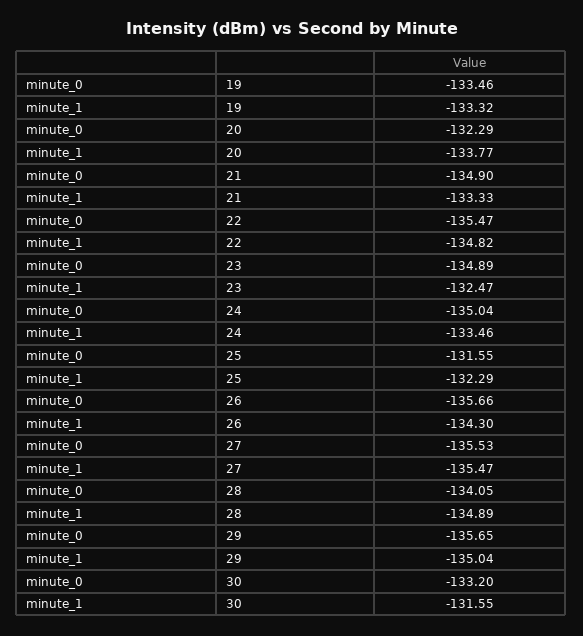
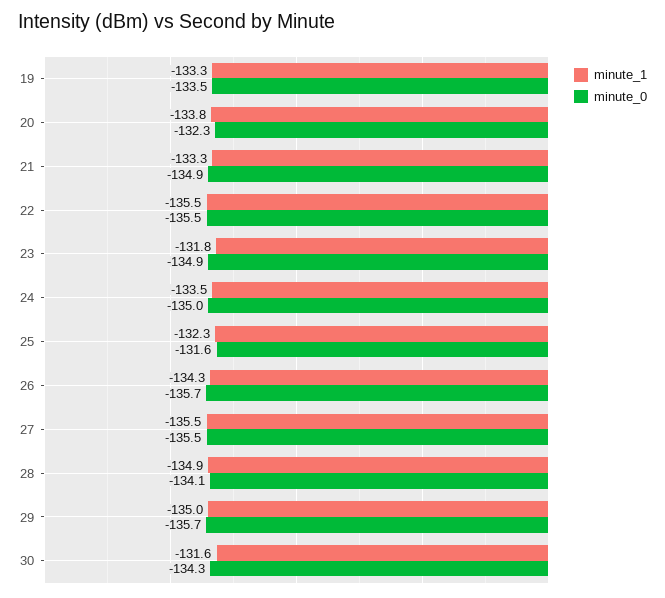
  {
    "minute_0": {
      "19": -133.46,
      "20": -132.29,
      "21": -134.9,
      "22": -135.47,
      "23": -134.89,
      "24": -135.04,
      "25": -131.55,
      "26": -135.66,
      "27": -135.53,
      "28": -134.05,
      "29": -135.65,
-     "30": -133.2
+     "30": -134.3
    },
    "minute_1": {
      "19": -133.32,
      "20": -133.77,
      "21": -133.33,
-     "22": -134.82,
+     "22": -135.5,
-     "23": -132.47,
+     "23": -131.8,
      "24": -133.46,
      "25": -132.29,
      "26": -134.3,
      "27": -135.47,
      "28": -134.89,
      "29": -135.04,
      "30": -131.55
    }
  }

